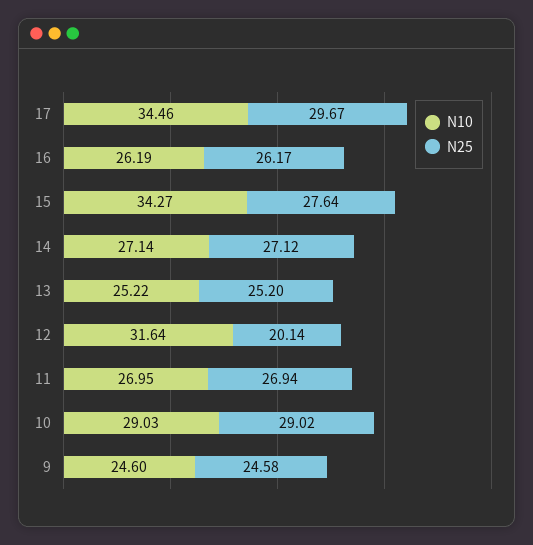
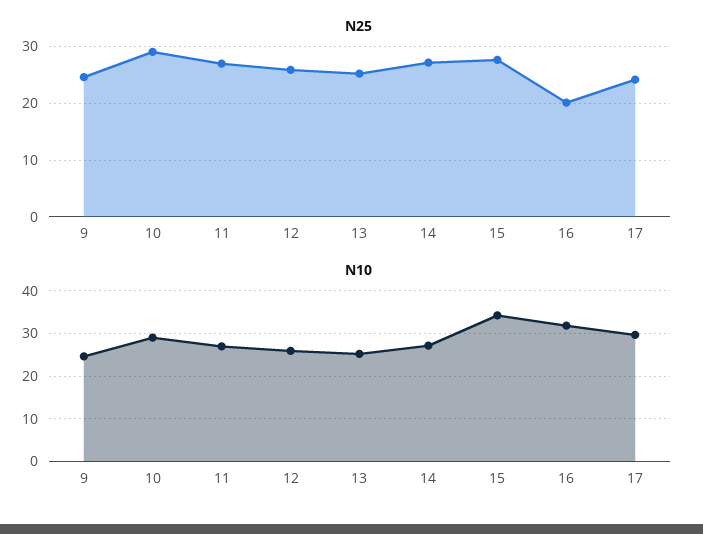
  {
    "N10": {
-     "17": 34.46,
+     "17": 30,
-     "16": 26.19,
+     "16": 32,
      "15": 34.27,
      "14": 27.14,
      "13": 25.22,
-     "12": 31.64,
+     "12": 26,
      "11": 26.95,
      "10": 29.03,
      "9": 24.6
    },
    "N25": {
-     "17": 29.67,
+     "17": 24,
-     "16": 26.17,
+     "16": 20,
      "15": 27.64,
      "14": 27.12,
      "13": 25.2,
-     "12": 20.14,
+     "12": 26,
      "11": 26.94,
      "10": 29.02,
      "9": 24.58
    }
  }

